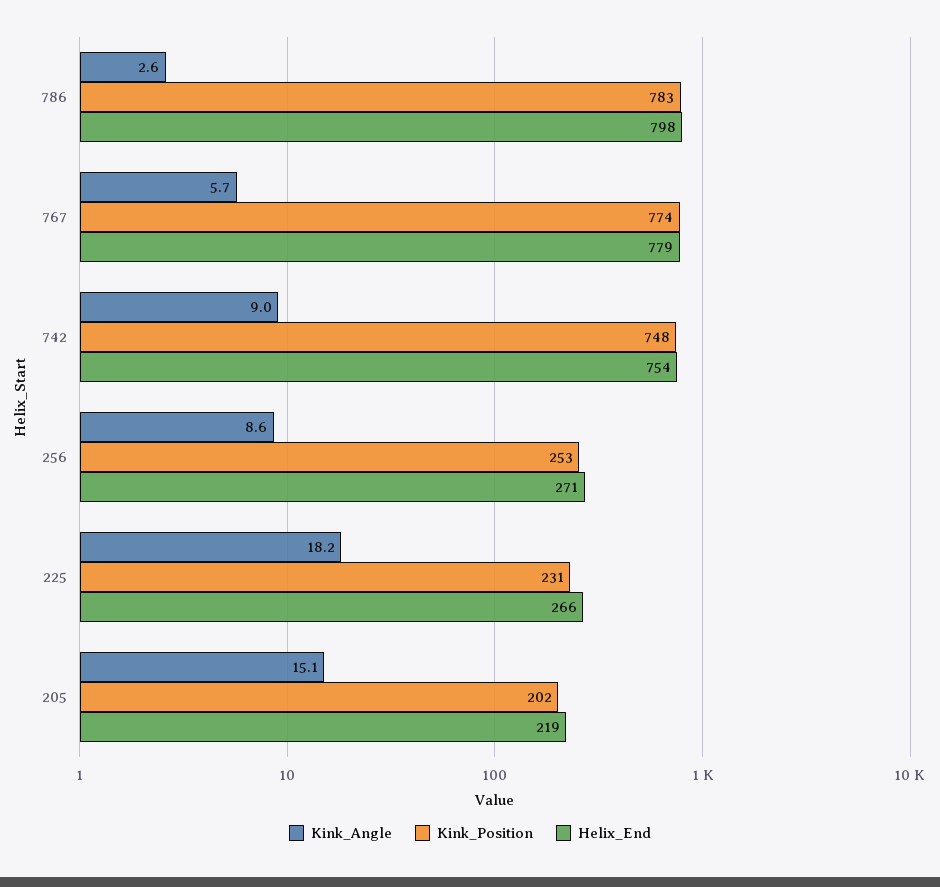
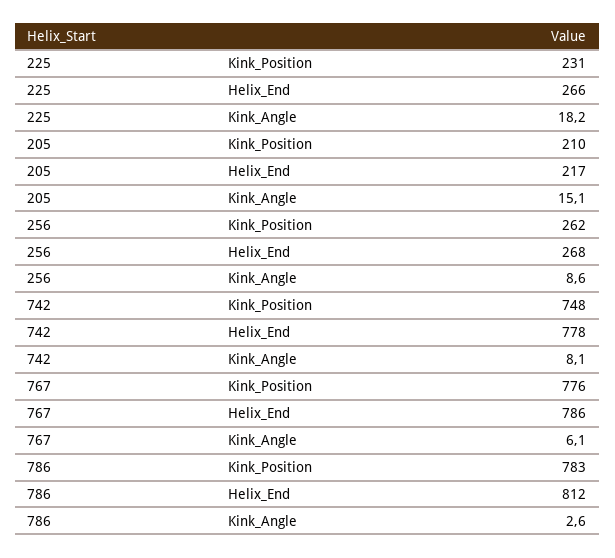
  {
    "Kink_Angle": {
      "786": 2.6,
-     "767": 5.7,
+     "767": 6.1,
-     "742": 9,
+     "742": 8.1,
      "256": 8.6,
      "225": 18.2,
      "205": 15.1
    },
    "Kink_Position": {
      "786": 783,
-     "767": 774,
+     "767": 776,
      "742": 748,
-     "256": 253,
+     "256": 262,
      "225": 231,
-     "205": 202
+     "205": 210
    },
    "Helix_End": {
-     "786": 798,
+     "786": 812,
-     "767": 779,
+     "767": 786,
-     "742": 754,
+     "742": 778,
-     "256": 271,
+     "256": 268,
      "225": 266,
-     "205": 219
+     "205": 217
    }
  }

